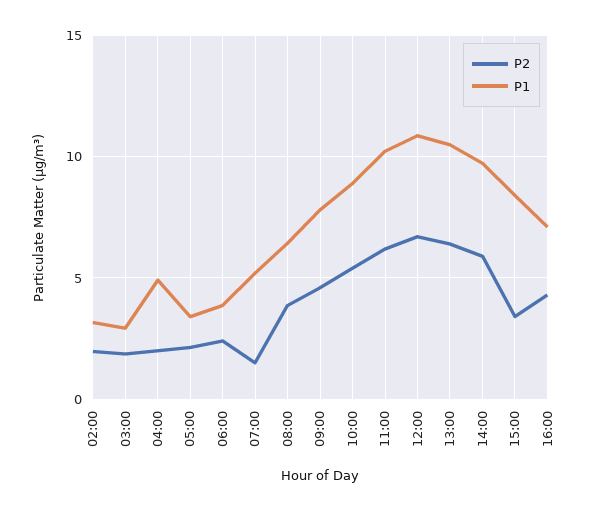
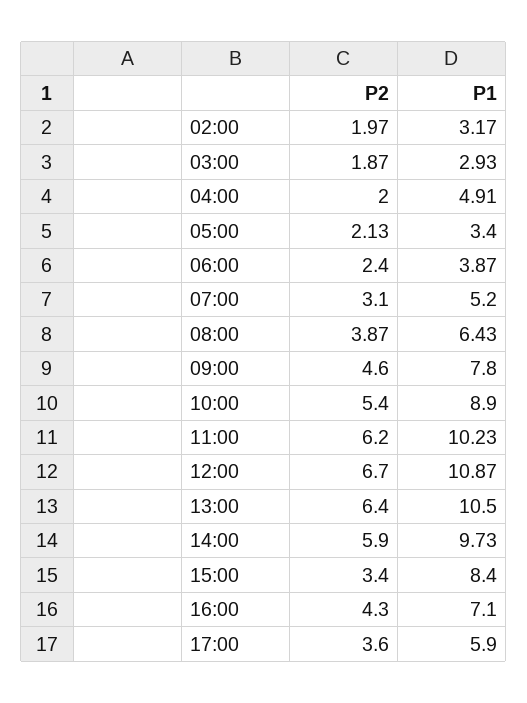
  {
    "P2": {
      "02:00": 1.97,
      "03:00": 1.87,
      "04:00": 2,
      "05:00": 2.13,
      "06:00": 2.4,
-     "07:00": 1.5,
+     "07:00": 3.1,
      "08:00": 3.87,
      "09:00": 4.6,
      "10:00": 5.4,
      "11:00": 6.2,
      "12:00": 6.7,
      "13:00": 6.4,
      "14:00": 5.9,
      "15:00": 3.4,
-     "16:00": 4.3
+     "16:00": 4.3,
+     "17:00": 3.6
    },
    "P1": {
      "02:00": 3.17,
      "03:00": 2.93,
      "04:00": 4.91,
      "05:00": 3.4,
      "06:00": 3.87,
      "07:00": 5.2,
      "08:00": 6.43,
      "09:00": 7.8,
      "10:00": 8.9,
      "11:00": 10.23,
      "12:00": 10.87,
      "13:00": 10.5,
      "14:00": 9.73,
      "15:00": 8.4,
-     "16:00": 7.1
+     "16:00": 7.1,
+     "17:00": 5.9
    }
  }

